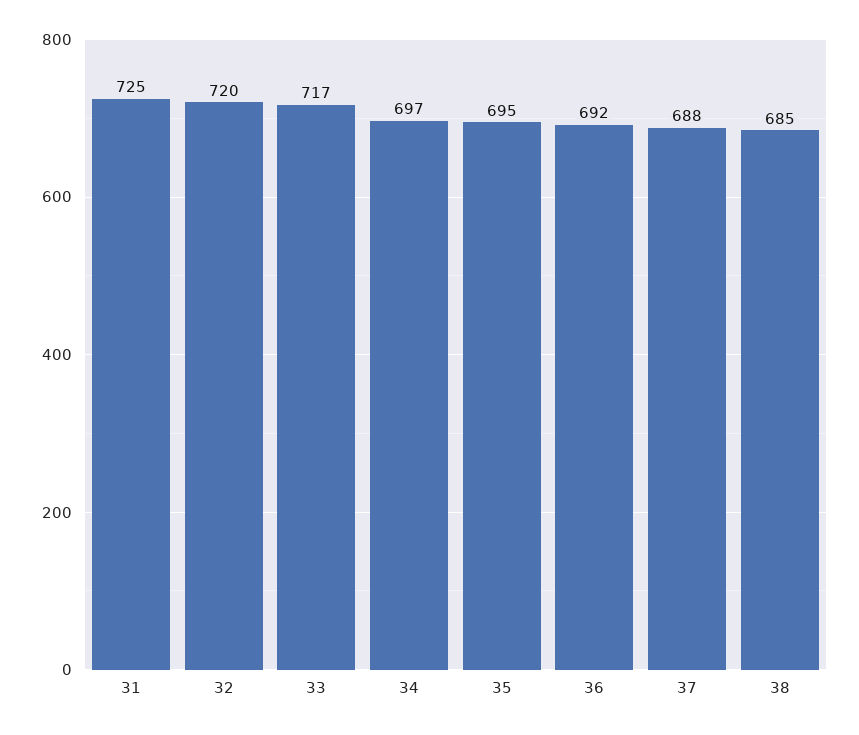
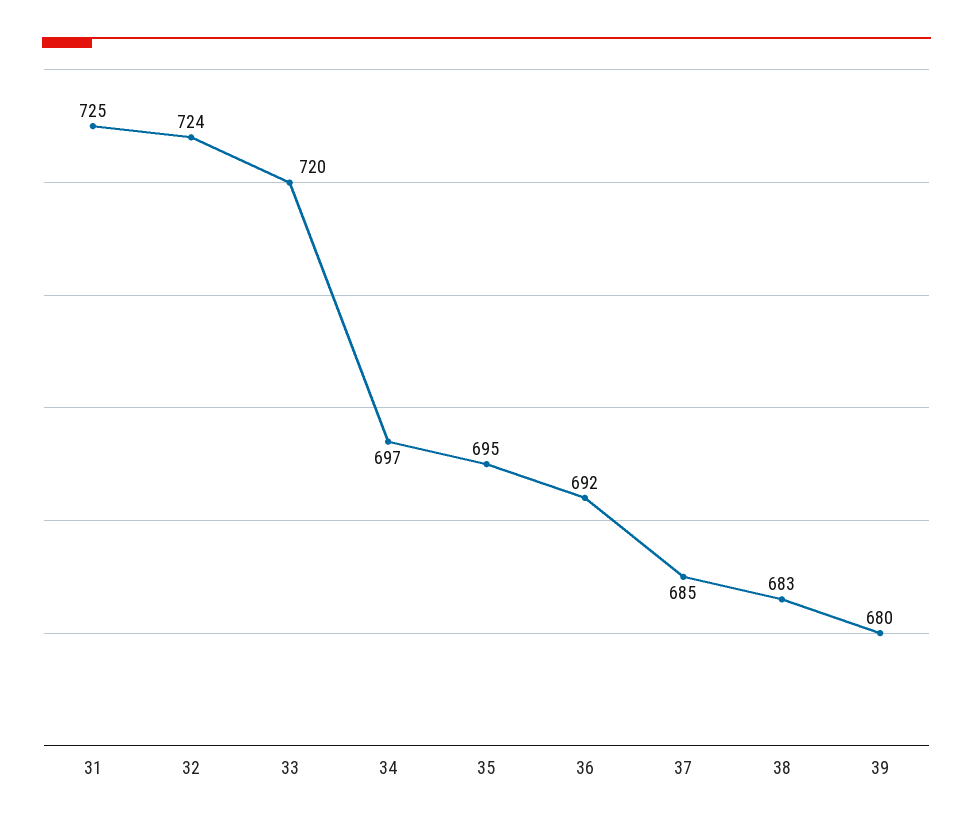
  {
    "31": 725,
-   "32": 720,
+   "32": 724,
-   "33": 717,
+   "33": 720,
    "34": 697,
    "35": 695,
    "36": 692,
-   "37": 688,
+   "37": 685,
-   "38": 685
+   "38": 683,
+   "39": 680
  }

